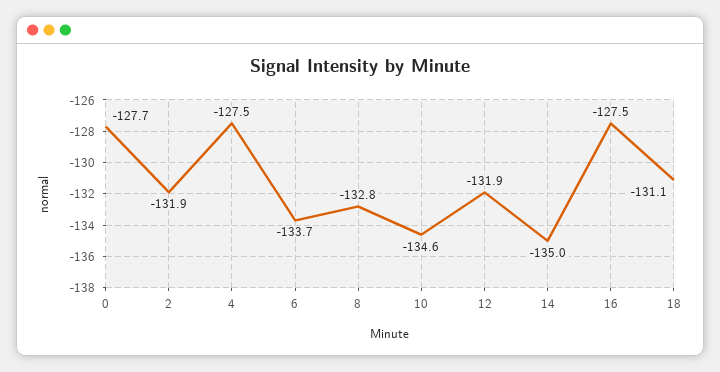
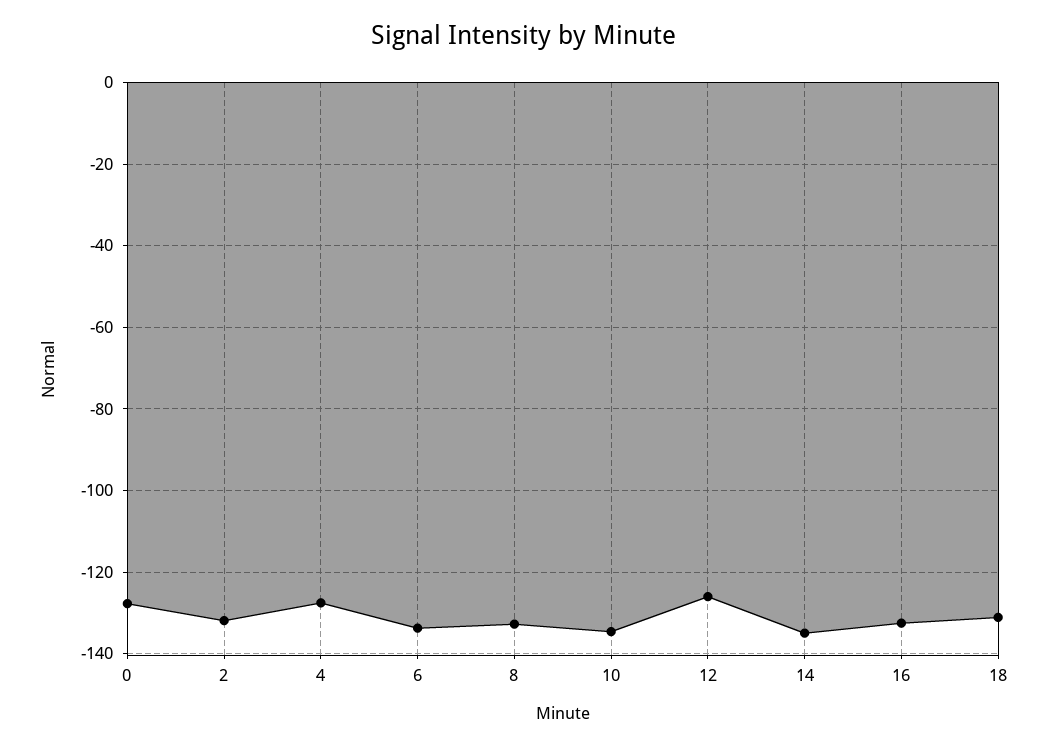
  {
    "0": -127.7,
    "2": -131.9,
    "4": -127.5,
    "6": -133.7,
    "8": -132.8,
    "10": -134.6,
-   "12": -131.9,
+   "12": -126,
    "14": -135,
-   "16": -127.5,
+   "16": -132,
    "18": -131.1
  }

